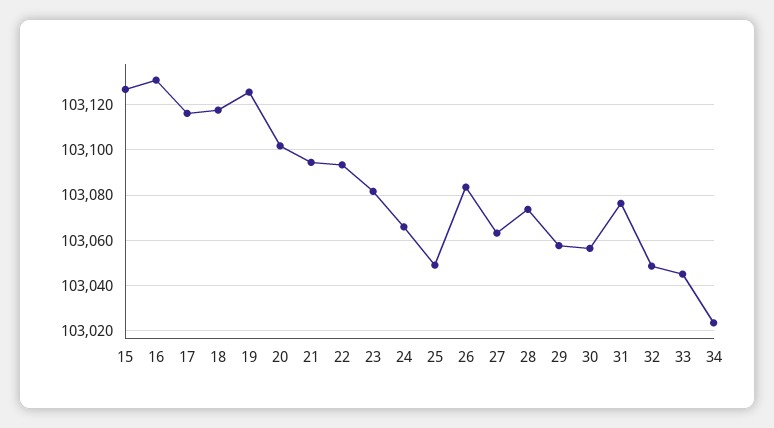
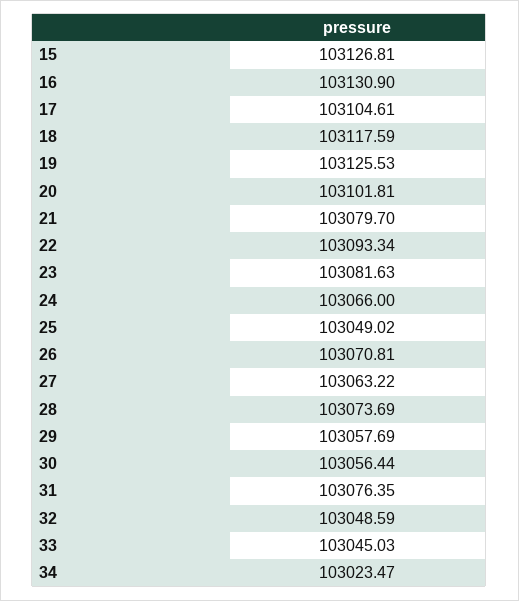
  {
    "15": 103126.81,
    "16": 103130.9,
-   "17": 103115,
+   "17": 103104.61,
    "18": 103117.59,
    "19": 103125.53,
    "20": 103101.81,
-   "21": 103095,
+   "21": 103079.7,
    "22": 103093.34,
    "23": 103081.63,
    "24": 103066,
    "25": 103049.02,
-   "26": 103085,
+   "26": 103070.81,
    "27": 103063.22,
    "28": 103073.69,
    "29": 103057.69,
    "30": 103056.44,
    "31": 103076.35,
    "32": 103048.59,
    "33": 103045.03,
    "34": 103023.47
  }

